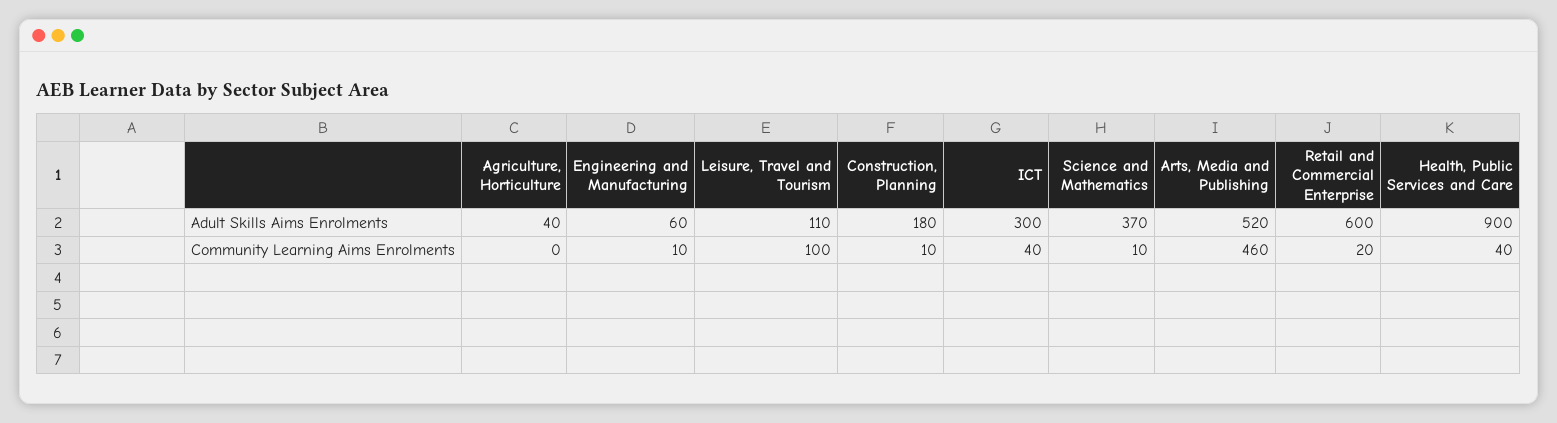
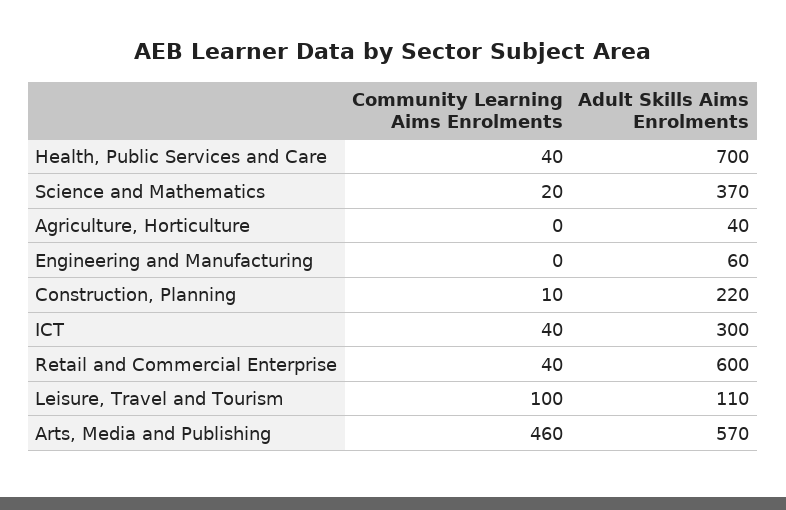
  {
    "Agriculture, Horticulture": {
      "Adult Skills Aims Enrolments": 40,
      "Community Learning Aims Enrolments": 0
    },
    "Engineering and Manufacturing": {
      "Adult Skills Aims Enrolments": 60,
-     "Community Learning Aims Enrolments": 10
+     "Community Learning Aims Enrolments": 0
    },
    "Leisure, Travel and Tourism": {
      "Adult Skills Aims Enrolments": 110,
      "Community Learning Aims Enrolments": 100
    },
    "Construction, Planning": {
-     "Adult Skills Aims Enrolments": 180,
+     "Adult Skills Aims Enrolments": 220,
      "Community Learning Aims Enrolments": 10
    },
    "ICT": {
      "Adult Skills Aims Enrolments": 300,
      "Community Learning Aims Enrolments": 40
    },
    "Science and Mathematics": {
      "Adult Skills Aims Enrolments": 370,
-     "Community Learning Aims Enrolments": 10
+     "Community Learning Aims Enrolments": 20
    },
    "Arts, Media and Publishing": {
-     "Adult Skills Aims Enrolments": 520,
+     "Adult Skills Aims Enrolments": 570,
      "Community Learning Aims Enrolments": 460
    },
    "Retail and Commercial Enterprise": {
      "Adult Skills Aims Enrolments": 600,
-     "Community Learning Aims Enrolments": 20
+     "Community Learning Aims Enrolments": 40
    },
    "Health, Public Services and Care": {
-     "Adult Skills Aims Enrolments": 900,
+     "Adult Skills Aims Enrolments": 700,
      "Community Learning Aims Enrolments": 40
    }
  }

